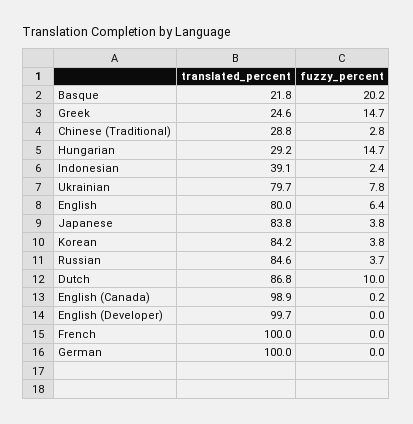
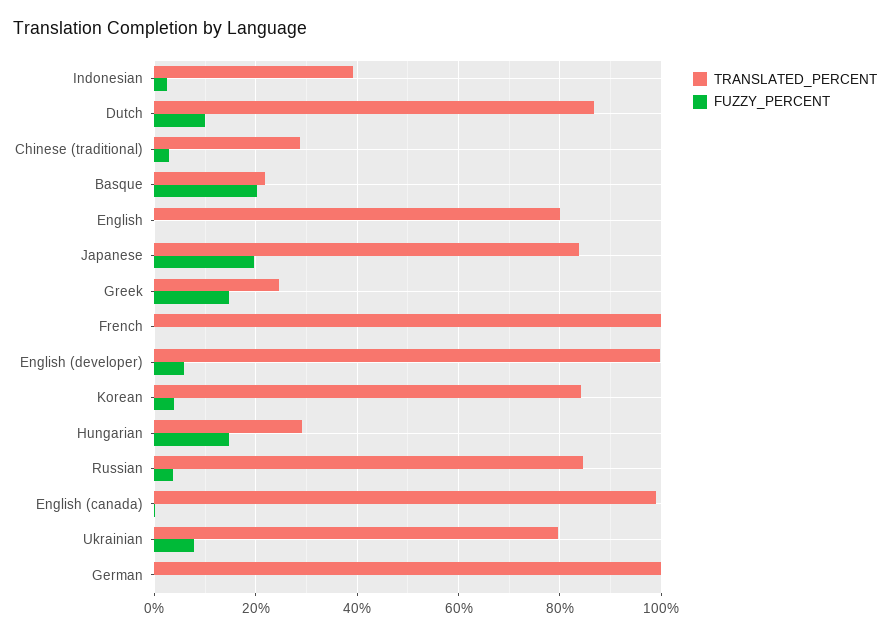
  {
    "translated_percent": {
      "Basque": 21.8,
      "Greek": 24.6,
      "Chinese (Traditional)": 28.8,
      "Hungarian": 29.2,
      "Indonesian": 39.1,
      "Ukrainian": 79.7,
      "English": 80,
      "Japanese": 83.8,
      "Korean": 84.2,
      "Russian": 84.6,
      "Dutch": 86.8,
      "English (Canada)": 98.9,
      "English (Developer)": 99.7,
      "French": 100,
      "German": 100
    },
    "fuzzy_percent": {
      "Basque": 20.2,
      "Greek": 14.7,
      "Chinese (Traditional)": 2.8,
      "Hungarian": 14.7,
      "Indonesian": 2.4,
      "Ukrainian": 7.8,
-     "English": 6.4,
+     "English": 0,
-     "Japanese": 3.8,
+     "Japanese": 20,
      "Korean": 3.8,
      "Russian": 3.7,
      "Dutch": 10,
      "English (Canada)": 0.2,
-     "English (Developer)": 0,
+     "English (Developer)": 6,
      "French": 0,
      "German": 0
    }
  }

